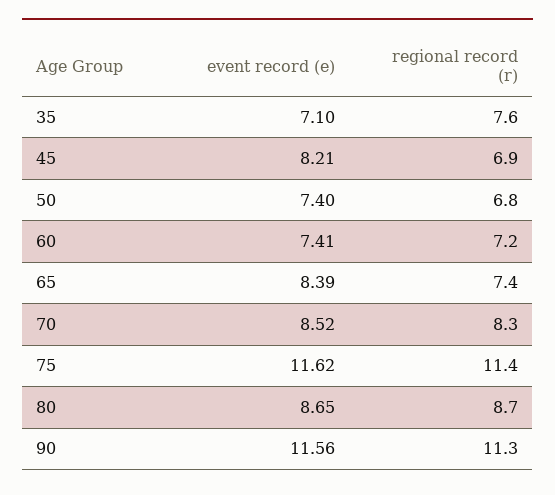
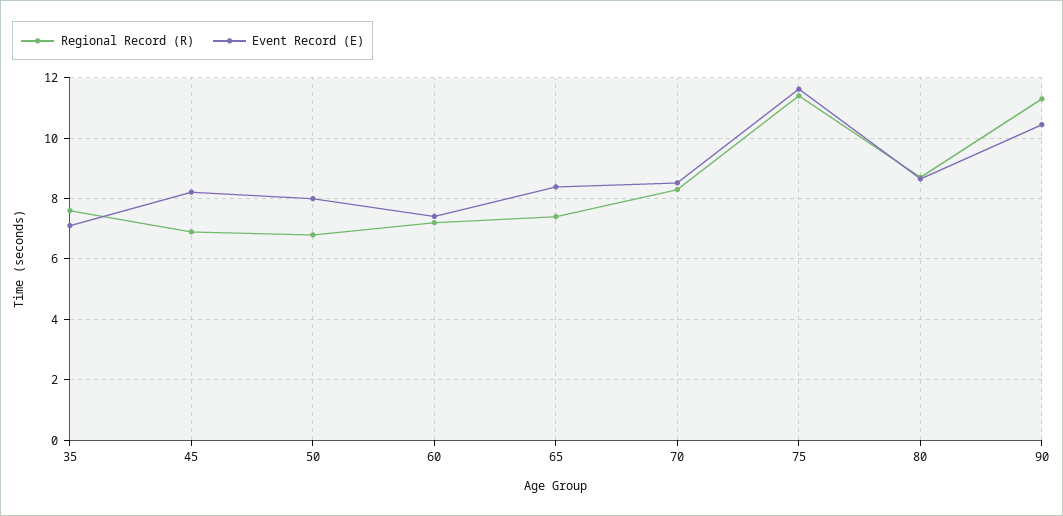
  {
    "event record (e)": {
      "35": 7.1,
      "45": 8.21,
-     "50": 7.4,
+     "50": 8,
      "60": 7.41,
      "65": 8.39,
      "70": 8.52,
      "75": 11.62,
      "80": 8.65,
-     "90": 11.56
+     "90": 10.4
    },
    "regional record (r)": {
      "35": 7.6,
      "45": 6.9,
      "50": 6.8,
      "60": 7.2,
      "65": 7.4,
      "70": 8.3,
      "75": 11.4,
      "80": 8.7,
      "90": 11.3
    }
  }

